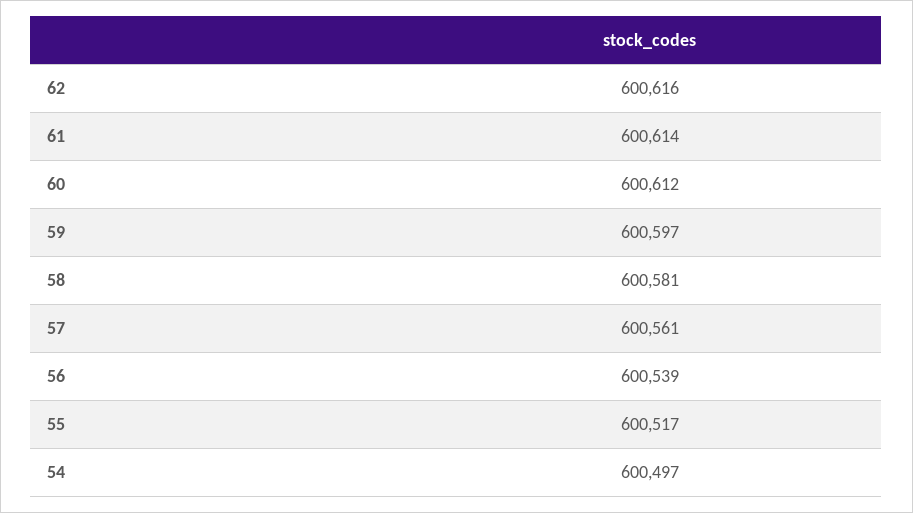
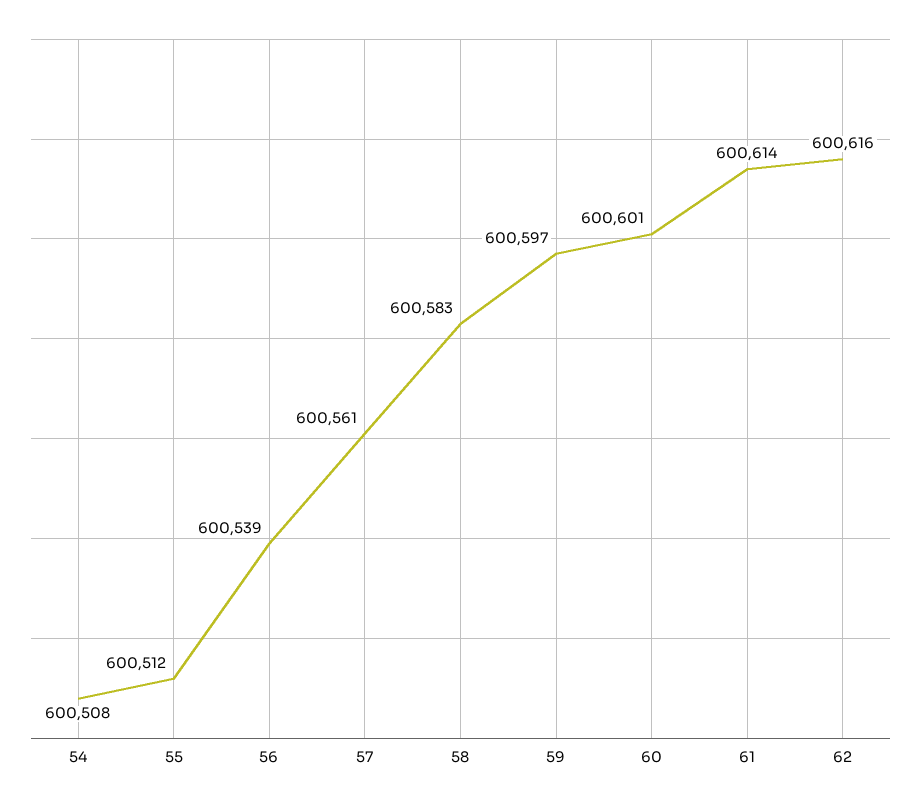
  {
    "62": 600616,
    "61": 600614,
-   "60": 600612,
+   "60": 600601,
    "59": 600597,
-   "58": 600581,
+   "58": 600583,
    "57": 600561,
    "56": 600539,
-   "55": 600517,
+   "55": 600512,
-   "54": 600497
+   "54": 600508
  }

